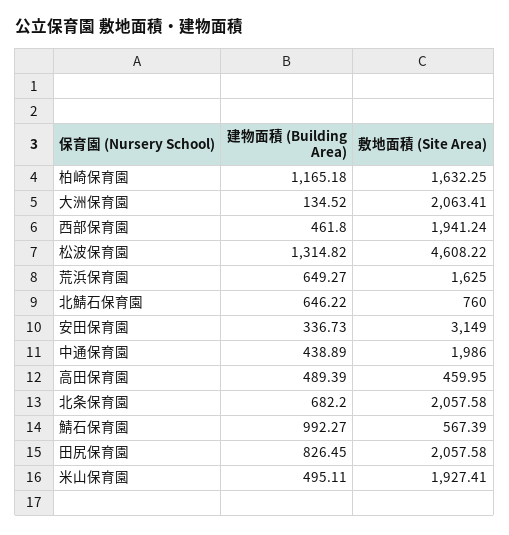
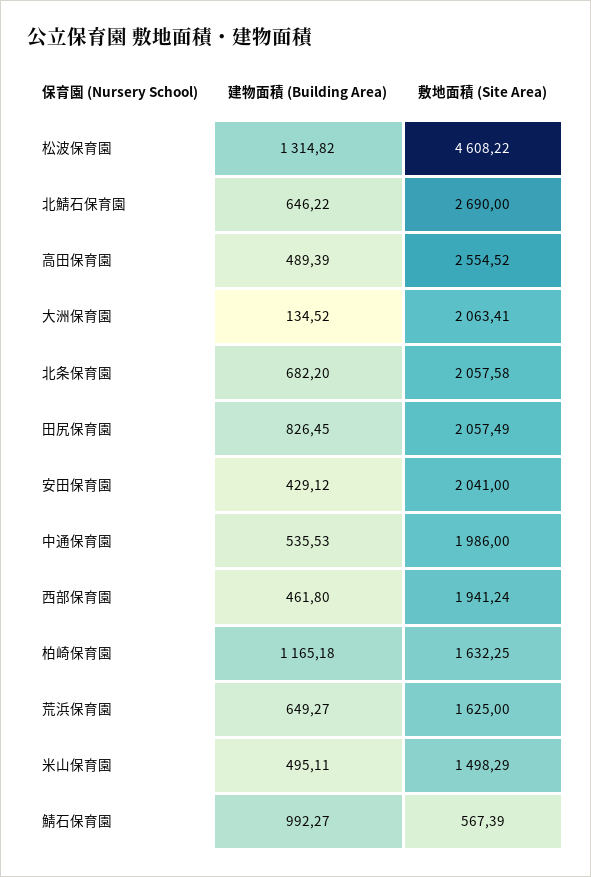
  {
    "建物面積 (Building Area)": {
      "柏崎保育園": 1165.18,
      "大洲保育園": 134.52,
      "西部保育園": 461.8,
      "松波保育園": 1314.82,
      "荒浜保育園": 649.27,
      "北鯖石保育園": 646.22,
-     "安田保育園": 336.73,
+     "安田保育園": 429.12,
-     "中通保育園": 438.89,
+     "中通保育園": 535.53,
      "高田保育園": 489.39,
      "北条保育園": 682.2,
      "鯖石保育園": 992.27,
      "田尻保育園": 826.45,
      "米山保育園": 495.11
    },
    "敷地面積 (Site Area)": {
      "柏崎保育園": 1632.25,
      "大洲保育園": 2063.41,
      "西部保育園": 1941.24,
      "松波保育園": 4608.22,
      "荒浜保育園": 1625,
-     "北鯖石保育園": 760,
+     "北鯖石保育園": 2690,
-     "安田保育園": 3149,
+     "安田保育園": 2041,
      "中通保育園": 1986,
-     "高田保育園": 459.95,
+     "高田保育園": 2554.52,
      "北条保育園": 2057.58,
      "鯖石保育園": 567.39,
-     "田尻保育園": 2057.58,
+     "田尻保育園": 2057.49,
-     "米山保育園": 1927.41
+     "米山保育園": 1498.29
    }
  }

